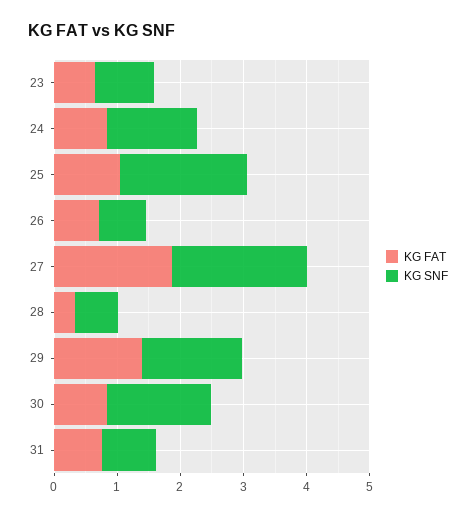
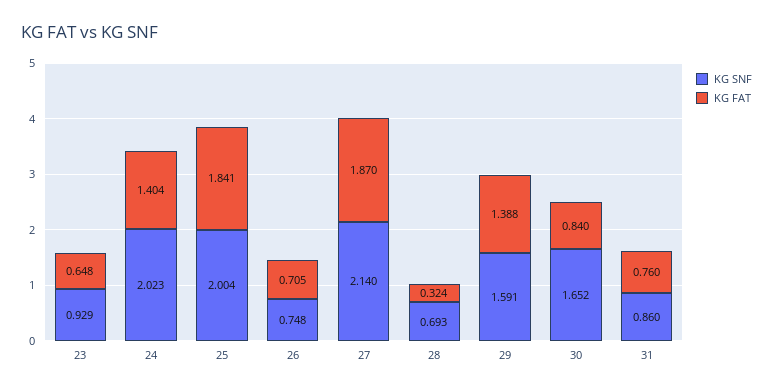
  {
    "KG FAT": {
      "23": 0.648,
-     "24": 0.8,
+     "24": 1.404,
-     "25": 1,
+     "25": 1.841,
      "26": 0.705,
      "27": 1.87,
      "28": 0.324,
      "29": 1.388,
      "30": 0.84,
      "31": 0.76
    },
    "KG SNF": {
      "23": 0.929,
-     "24": 1.4,
+     "24": 2.023,
      "25": 2.004,
      "26": 0.748,
      "27": 2.14,
      "28": 0.693,
      "29": 1.591,
      "30": 1.652,
      "31": 0.86
    }
  }

